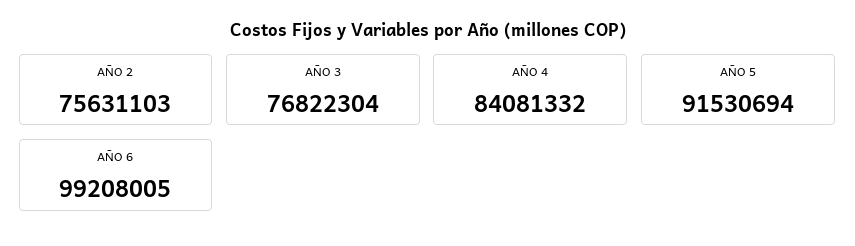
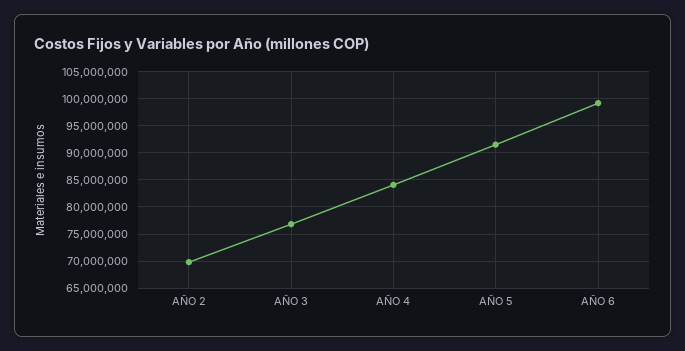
  {
-   "AÑO 2": 75631103,
+   "AÑO 2": 70000000,
    "AÑO 3": 76822304,
    "AÑO 4": 84081332,
    "AÑO 5": 91530694,
    "AÑO 6": 99208005
  }

